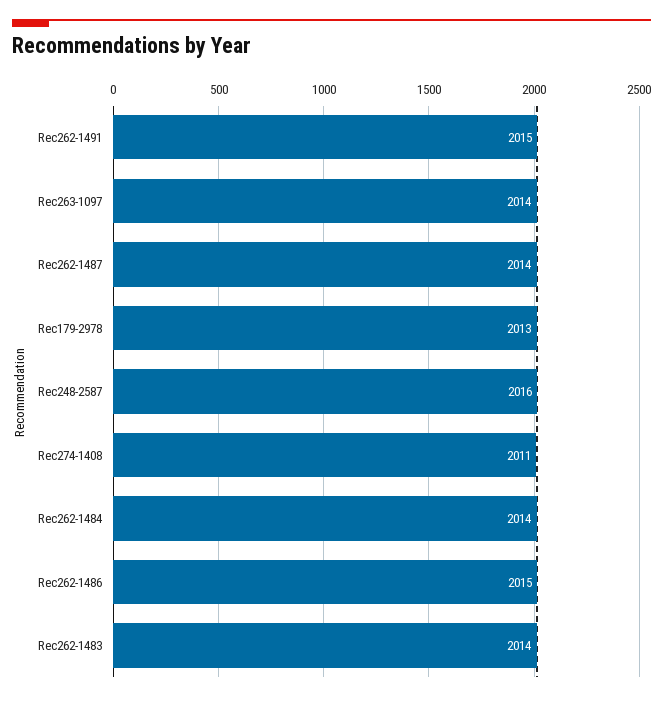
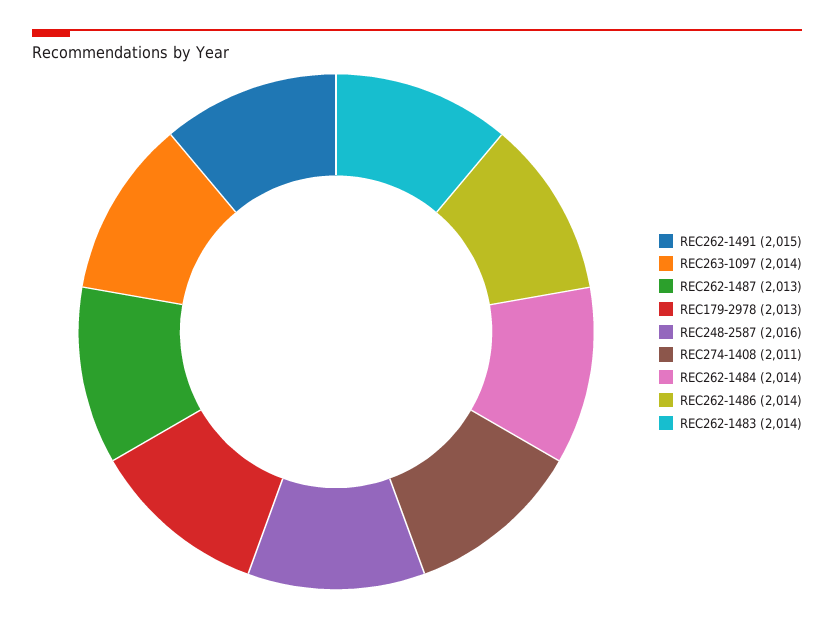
  {
    "Rec262-1491": 2015,
    "Rec263-1097": 2014,
-   "Rec262-1487": 2014,
+   "Rec262-1487": 2013,
    "Rec179-2978": 2013,
    "Rec248-2587": 2016,
    "Rec274-1408": 2011,
    "Rec262-1484": 2014,
-   "Rec262-1486": 2015,
+   "Rec262-1486": 2014,
    "Rec262-1483": 2014
  }

